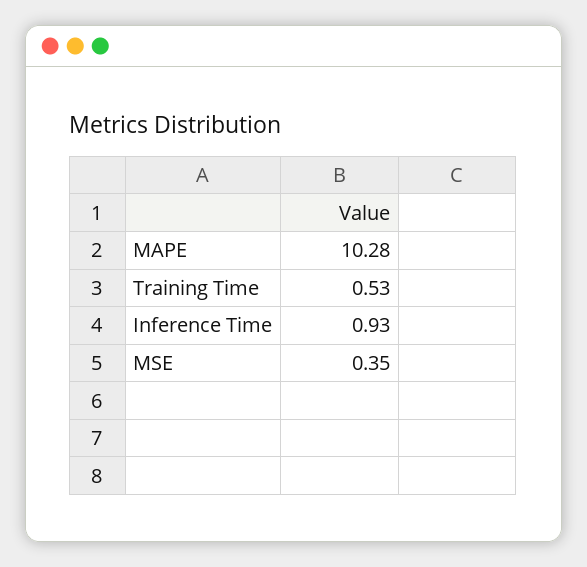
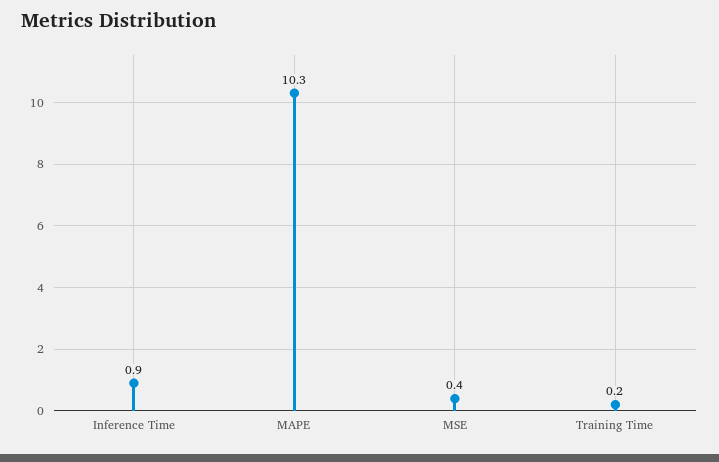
  {
    "MAPE": 10.28,
-   "Training Time": 0.53,
+   "Training Time": 0.2,
    "Inference Time": 0.93,
    "MSE": 0.35
  }

